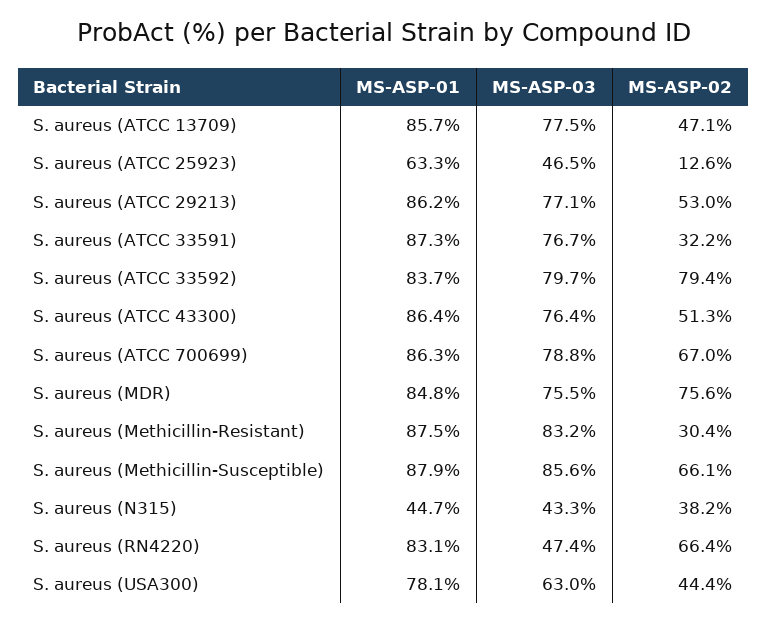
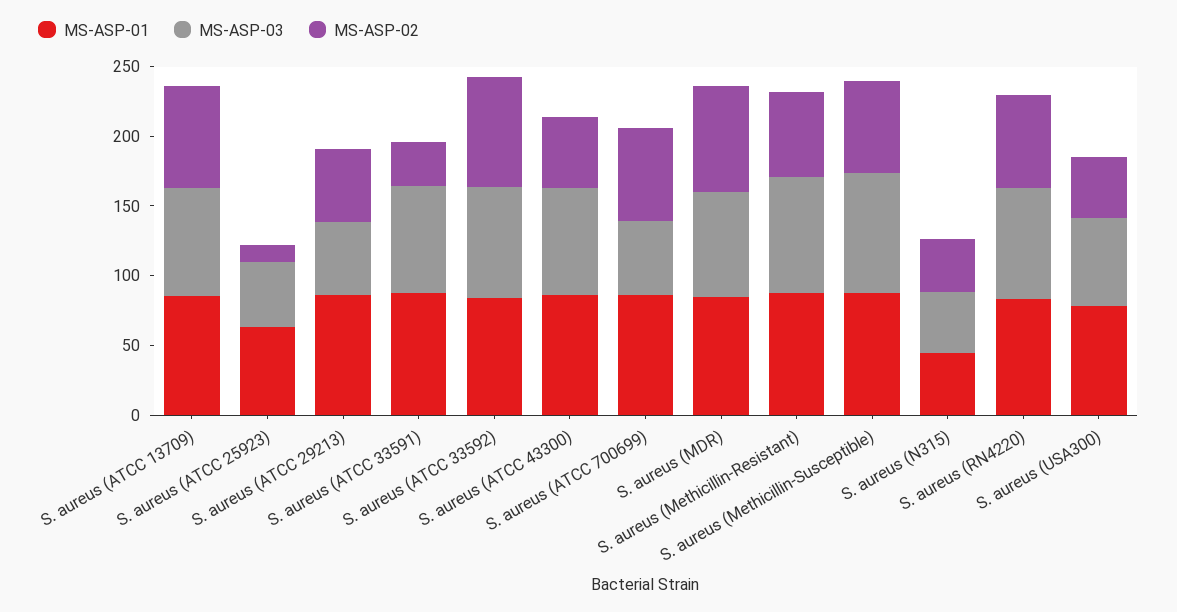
  {
    "MS-ASP-01": {
      "S. aureus (ATCC 13709)": 85.7,
      "S. aureus (ATCC 25923)": 63.3,
      "S. aureus (ATCC 29213)": 86.2,
      "S. aureus (ATCC 33591)": 87.3,
      "S. aureus (ATCC 33592)": 83.7,
      "S. aureus (ATCC 43300)": 86.4,
      "S. aureus (ATCC 700699)": 86.3,
      "S. aureus (MDR)": 84.8,
      "S. aureus (Methicillin-Resistant)": 87.5,
      "S. aureus (Methicillin-Susceptible)": 87.9,
      "S. aureus (N315)": 44.7,
      "S. aureus (RN4220)": 83.1,
      "S. aureus (USA300)": 78.1
    },
    "MS-ASP-03": {
      "S. aureus (ATCC 13709)": 77.5,
      "S. aureus (ATCC 25923)": 46.5,
-     "S. aureus (ATCC 29213)": 77.1,
+     "S. aureus (ATCC 29213)": 50,
      "S. aureus (ATCC 33591)": 76.7,
      "S. aureus (ATCC 33592)": 79.7,
      "S. aureus (ATCC 43300)": 76.4,
-     "S. aureus (ATCC 700699)": 78.8,
+     "S. aureus (ATCC 700699)": 50,
      "S. aureus (MDR)": 75.5,
      "S. aureus (Methicillin-Resistant)": 83.2,
      "S. aureus (Methicillin-Susceptible)": 85.6,
      "S. aureus (N315)": 43.3,
-     "S. aureus (RN4220)": 47.4,
+     "S. aureus (RN4220)": 80,
      "S. aureus (USA300)": 63
    },
    "MS-ASP-02": {
-     "S. aureus (ATCC 13709)": 47.1,
+     "S. aureus (ATCC 13709)": 70,
      "S. aureus (ATCC 25923)": 12.6,
      "S. aureus (ATCC 29213)": 53,
      "S. aureus (ATCC 33591)": 32.2,
      "S. aureus (ATCC 33592)": 79.4,
      "S. aureus (ATCC 43300)": 51.3,
      "S. aureus (ATCC 700699)": 67,
      "S. aureus (MDR)": 75.6,
-     "S. aureus (Methicillin-Resistant)": 30.4,
+     "S. aureus (Methicillin-Resistant)": 60,
      "S. aureus (Methicillin-Susceptible)": 66.1,
      "S. aureus (N315)": 38.2,
      "S. aureus (RN4220)": 66.4,
      "S. aureus (USA300)": 44.4
    }
  }

